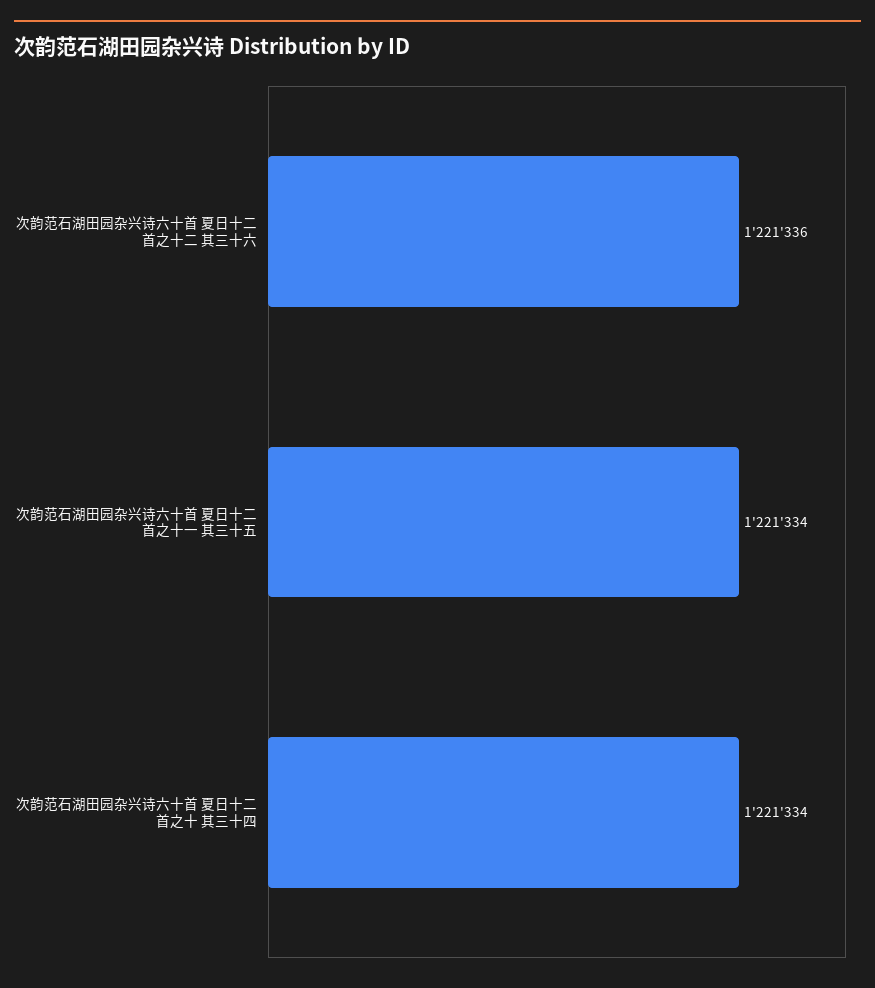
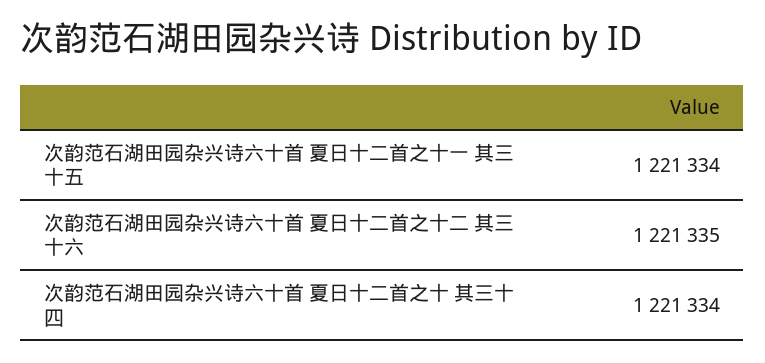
  {
-   "次韵范石湖田园杂兴诗六十首 夏日十二首之十二 其三十六": 1221336,
+   "次韵范石湖田园杂兴诗六十首 夏日十二首之十二 其三十六": 1221335,
    "次韵范石湖田园杂兴诗六十首 夏日十二首之十一 其三十五": 1221334,
    "次韵范石湖田园杂兴诗六十首 夏日十二首之十 其三十四": 1221334
  }

